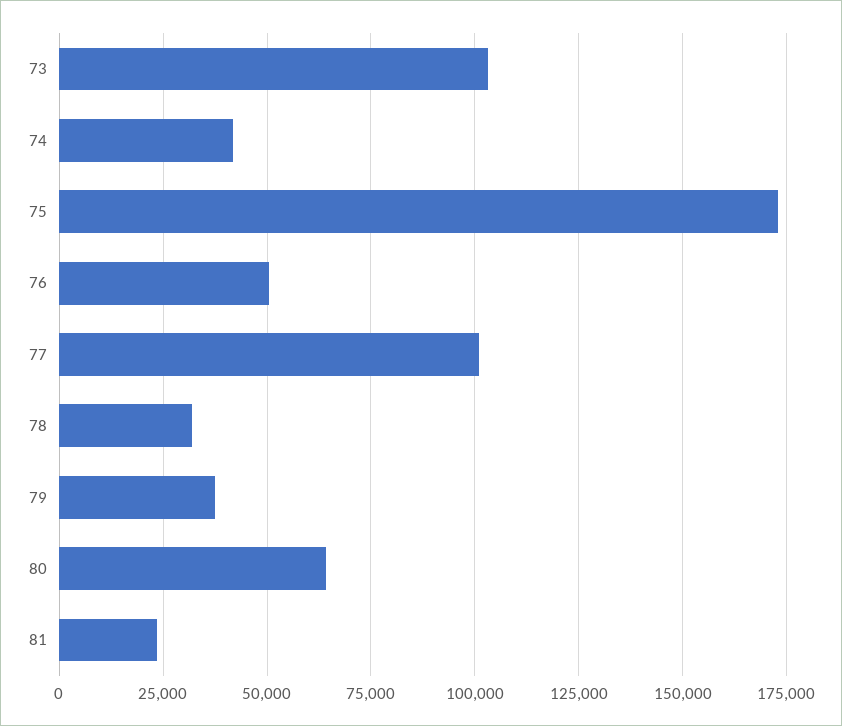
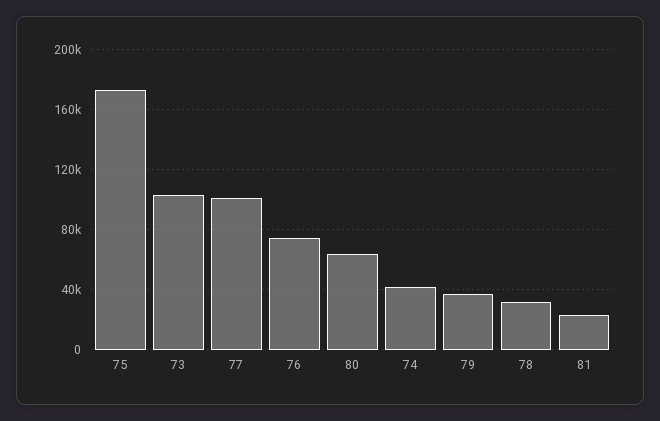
  {
    "73": 102500,
    "74": 42500,
    "75": 172500,
-   "76": 50000,
+   "76": 75000,
    "77": 100000,
    "78": 32500,
    "79": 37500,
    "80": 65000,
    "81": 22500
  }

